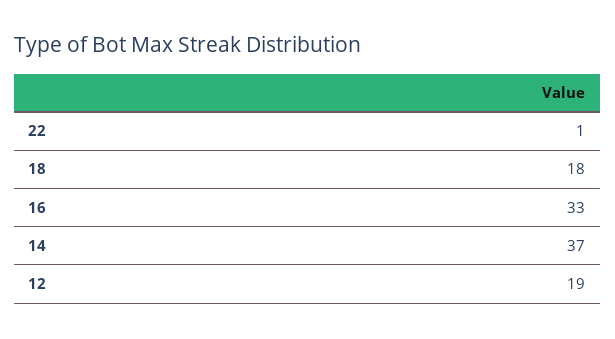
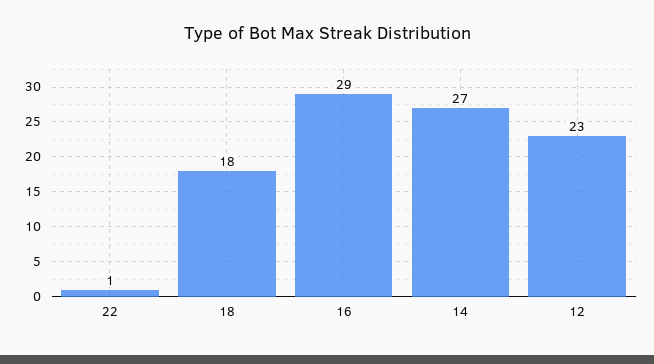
  {
    "22": 1,
    "18": 18,
-   "16": 33,
+   "16": 29,
-   "14": 37,
+   "14": 27,
-   "12": 19
+   "12": 23
  }

